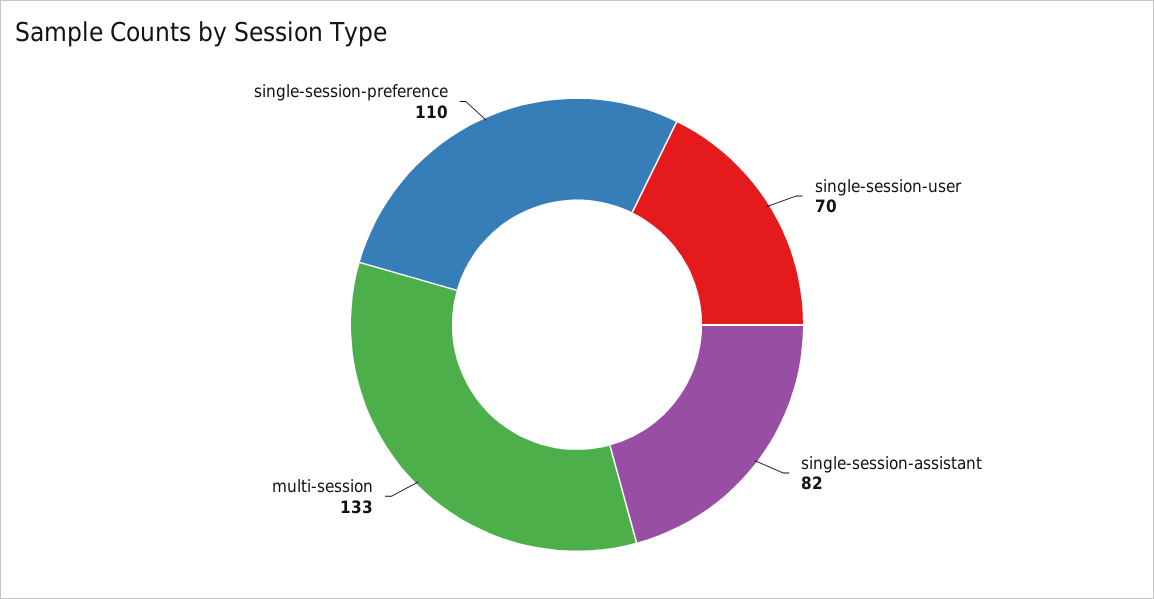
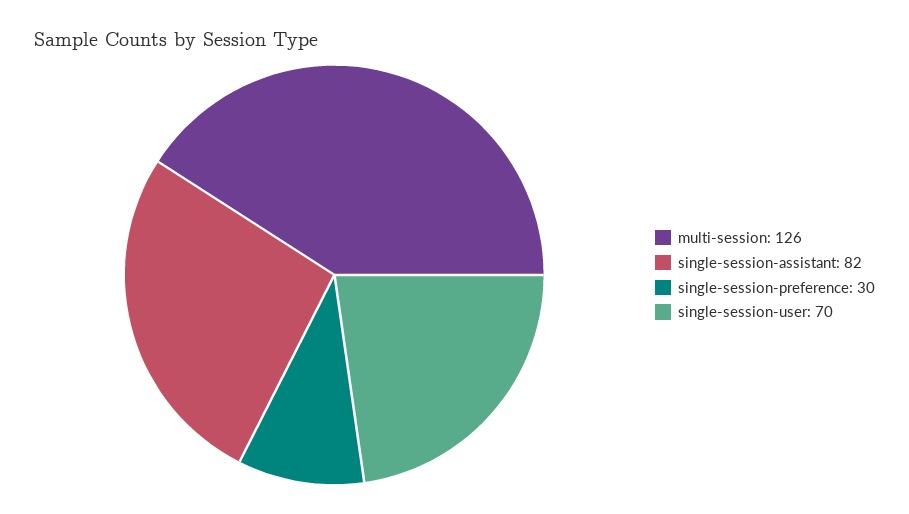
  {
    "single-session-user": 70,
    "single-session-assistant": 82,
-   "multi-session": 133,
+   "multi-session": 126,
-   "single-session-preference": 110
+   "single-session-preference": 30
  }

